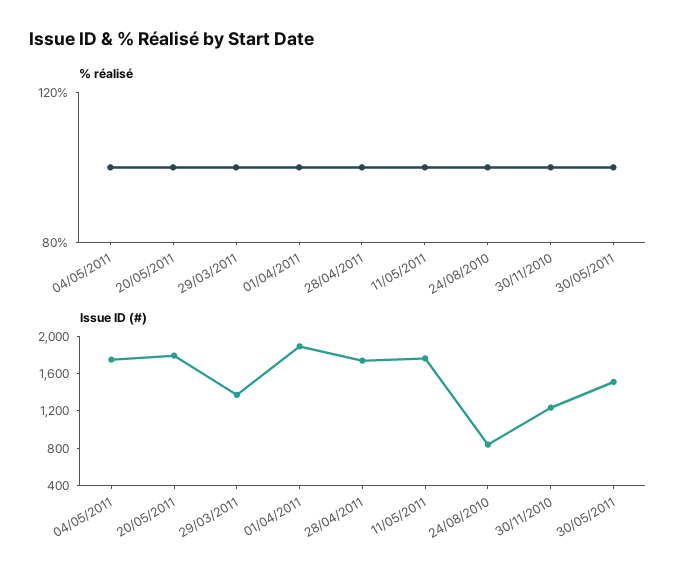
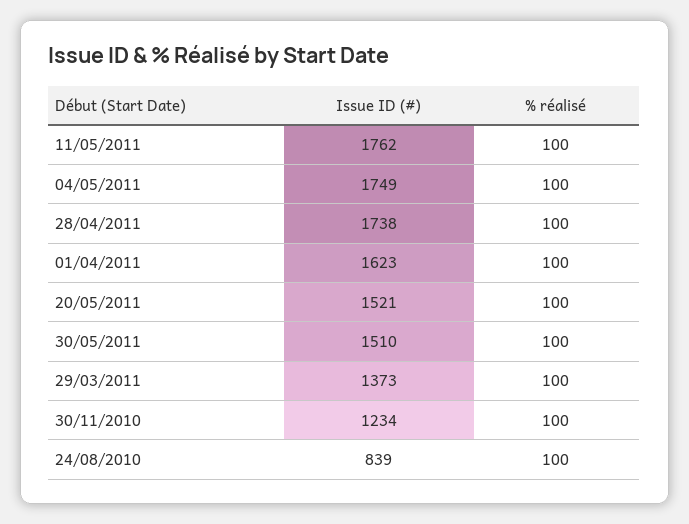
  {
    "% réalisé": {
      "04/05/2011": 100,
      "20/05/2011": 100,
      "29/03/2011": 100,
      "01/04/2011": 100,
      "28/04/2011": 100,
      "11/05/2011": 100,
      "24/08/2010": 100,
      "30/11/2010": 100,
      "30/05/2011": 100
    },
    "Issue ID (#)": {
      "04/05/2011": 1749,
-     "20/05/2011": 1800,
+     "20/05/2011": 1521,
      "29/03/2011": 1373,
-     "01/04/2011": 1900,
+     "01/04/2011": 1623,
      "28/04/2011": 1738,
      "11/05/2011": 1762,
      "24/08/2010": 839,
      "30/11/2010": 1234,
      "30/05/2011": 1510
    }
  }

